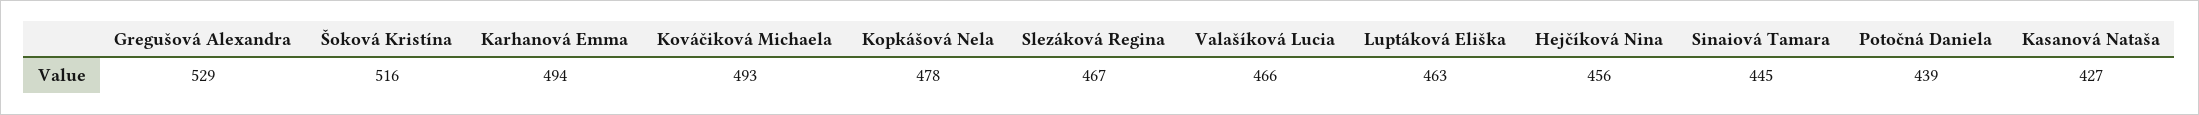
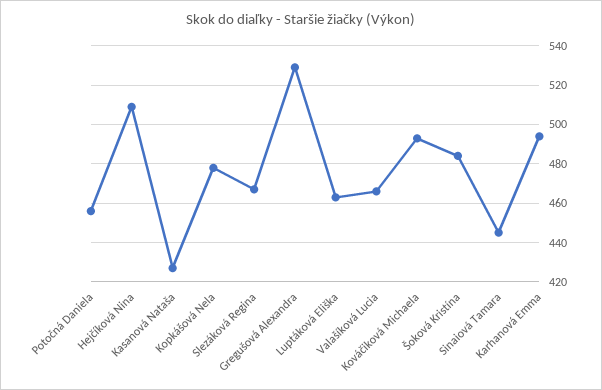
  {
    "Gregušová Alexandra": 529,
-   "Šoková Kristína": 516,
+   "Šoková Kristína": 485,
    "Karhanová Emma": 494,
    "Kováčiková Michaela": 493,
    "Kopkášová Nela": 478,
    "Slezáková Regina": 467,
    "Valašíková Lucia": 466,
    "Luptáková Eliška": 463,
-   "Hejčíková Nina": 456,
+   "Hejčíková Nina": 510,
    "Sinaiová Tamara": 445,
-   "Potočná Daniela": 439,
+   "Potočná Daniela": 455,
    "Kasanová Nataša": 427
  }

